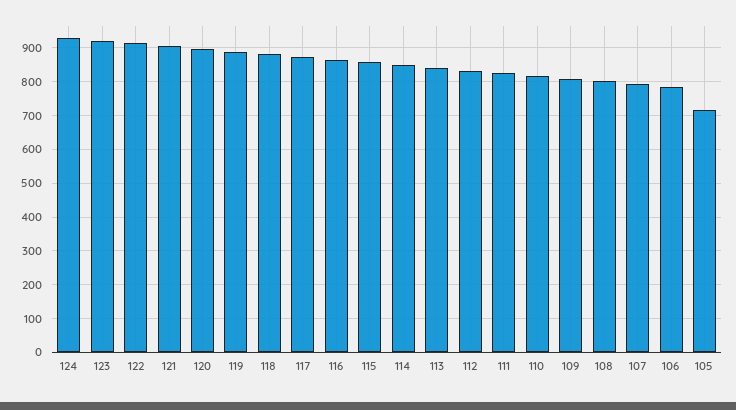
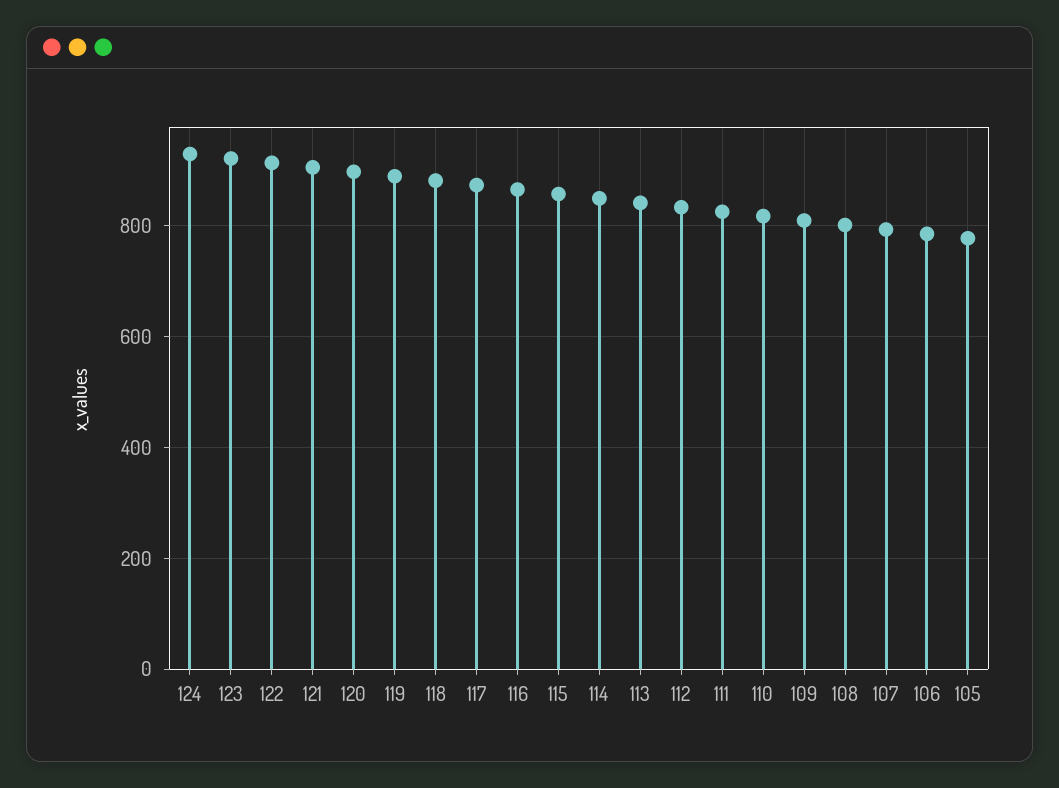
  {
    "124": 920,
    "123": 920,
    "122": 920,
    "121": 900,
    "120": 900,
    "119": 880,
    "118": 880,
    "117": 880,
    "116": 860,
    "115": 860,
    "114": 840,
    "113": 840,
    "112": 840,
    "111": 820,
    "110": 820,
    "109": 800,
    "108": 800,
    "107": 800,
    "106": 780,
-   "105": 720
+   "105": 780
  }

